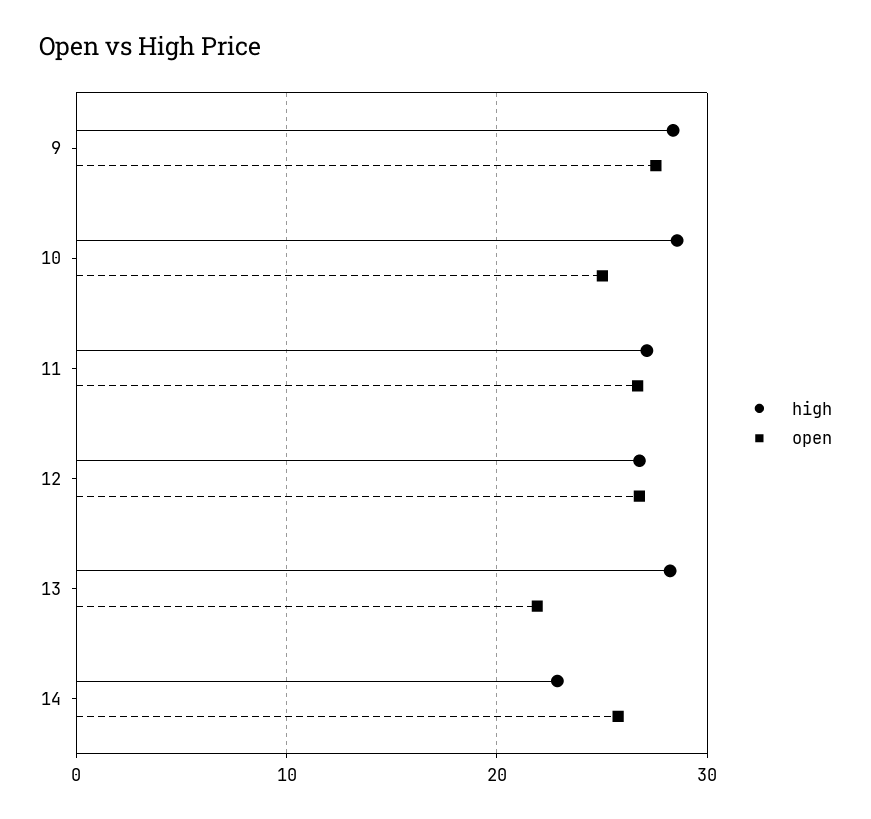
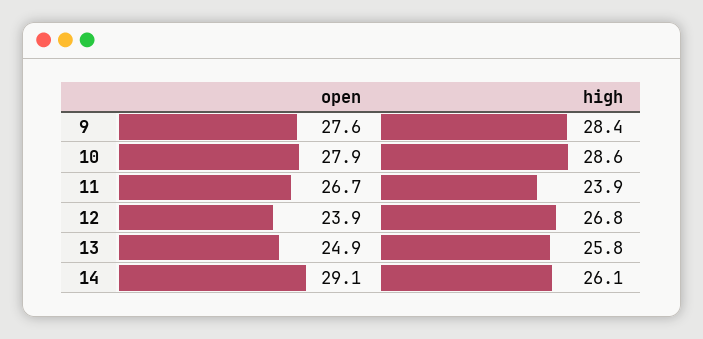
  {
    "high": {
      "9": 28.4,
      "10": 28.6,
-     "11": 27,
+     "11": 23.9,
      "12": 26.8,
-     "13": 28,
+     "13": 25.8,
-     "14": 23
+     "14": 26.1
    },
    "open": {
      "9": 27.6,
-     "10": 25,
+     "10": 27.9,
      "11": 26.7,
-     "12": 27,
+     "12": 23.9,
-     "13": 22,
+     "13": 24.9,
-     "14": 26
+     "14": 29.1
    }
  }

